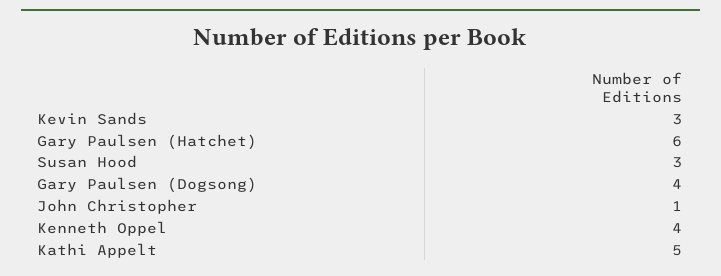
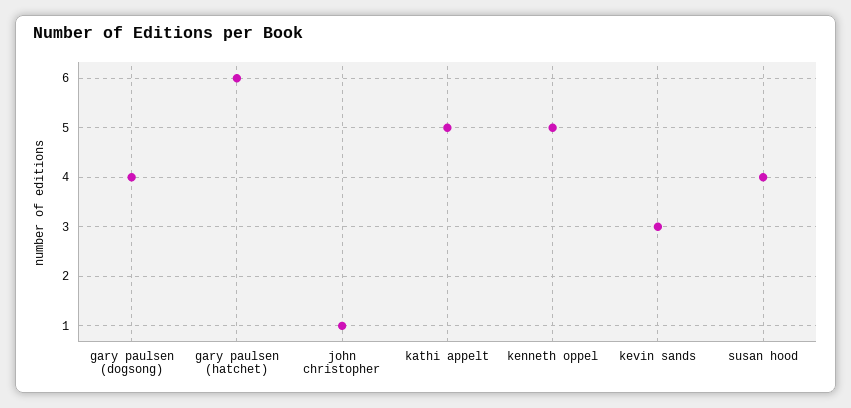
  {
    "Kevin Sands": 3,
    "Gary Paulsen (Hatchet)": 6,
-   "Susan Hood": 3,
+   "Susan Hood": 4,
    "Gary Paulsen (Dogsong)": 4,
    "John Christopher": 1,
-   "Kenneth Oppel": 4,
+   "Kenneth Oppel": 5,
    "Kathi Appelt": 5
  }

